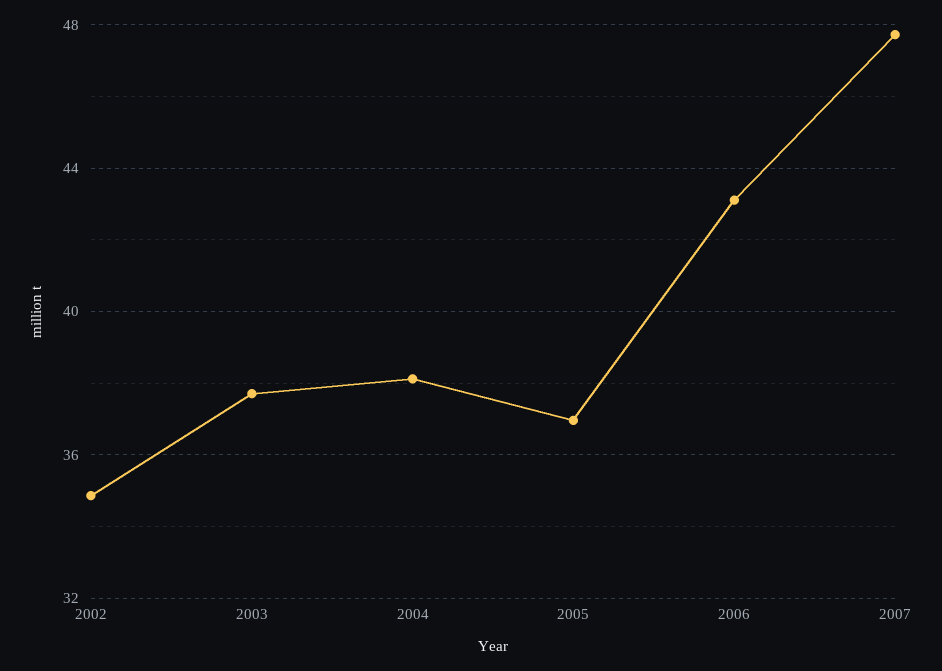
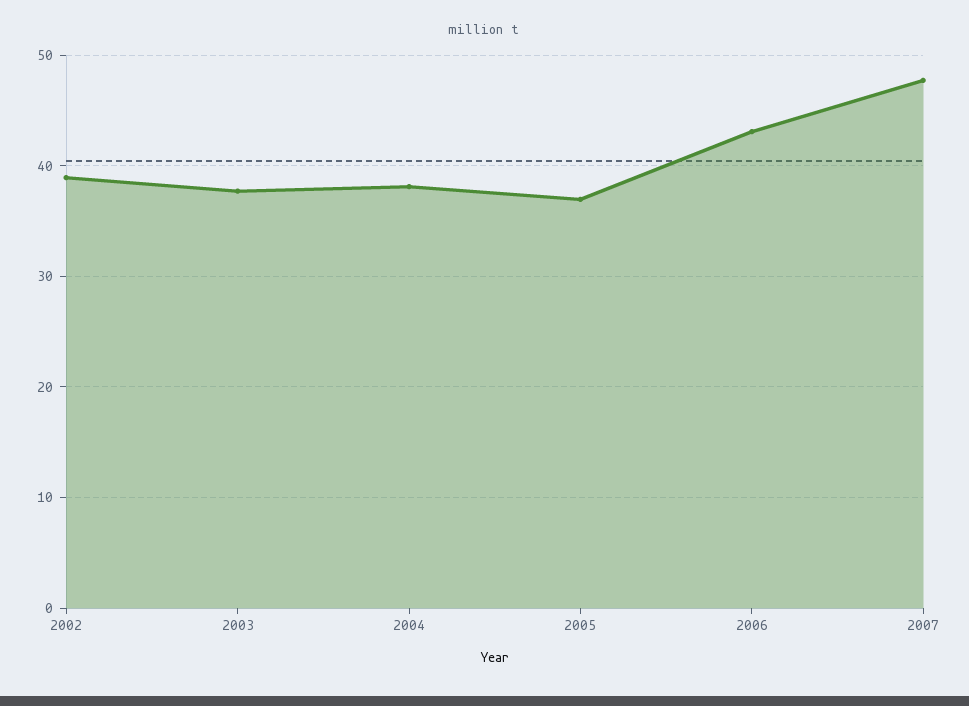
  {
-   "2002": 35,
+   "2002": 39,
    "2003": 37.5,
    "2004": 38,
    "2005": 37,
    "2006": 43,
    "2007": 47.5
  }

